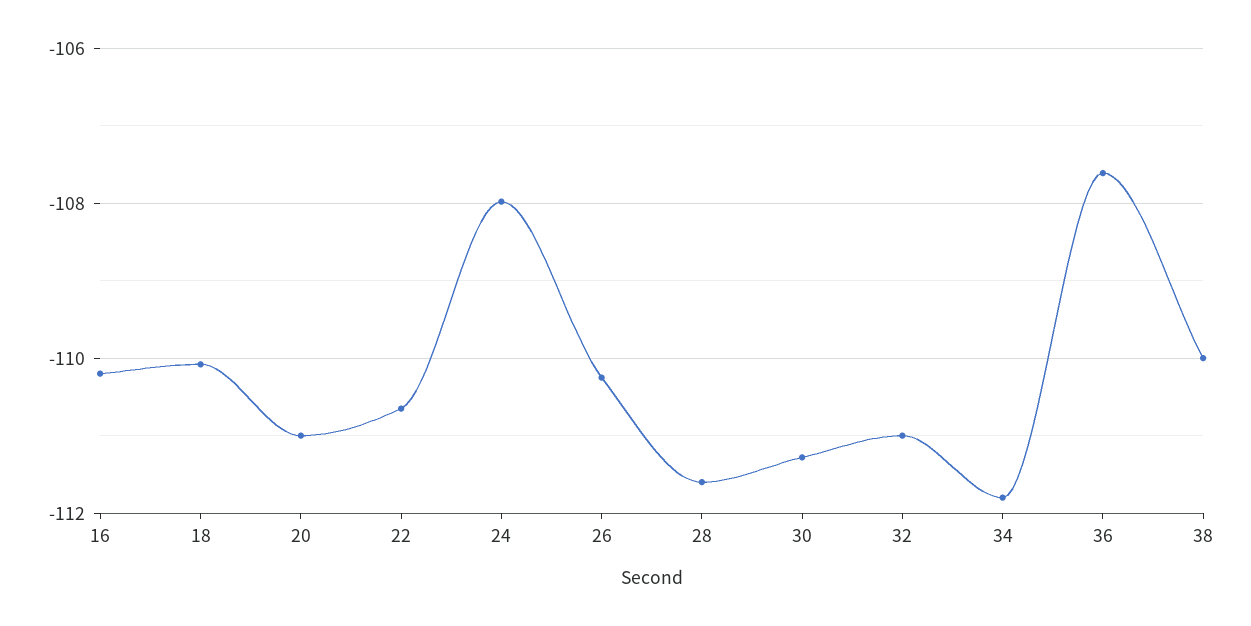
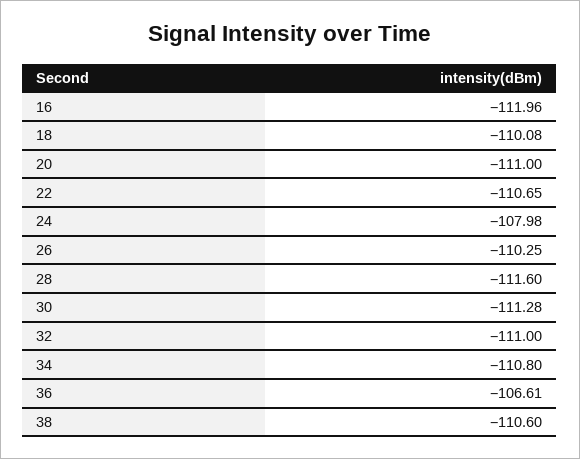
  {
-   "16": -110.2,
+   "16": -111.96,
    "18": -110.08,
    "20": -111,
    "22": -110.65,
    "24": -107.98,
    "26": -110.25,
    "28": -111.6,
    "30": -111.28,
    "32": -111,
-   "34": -111.8,
+   "34": -110.8,
-   "36": -107.6,
+   "36": -106.61,
-   "38": -110
+   "38": -110.6
  }

